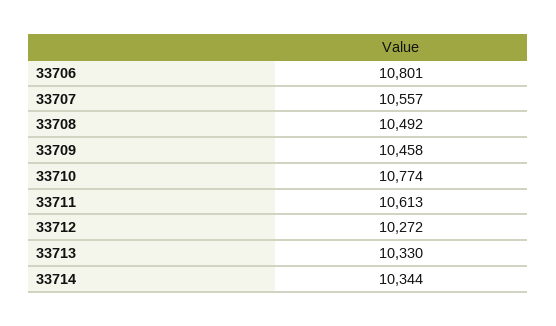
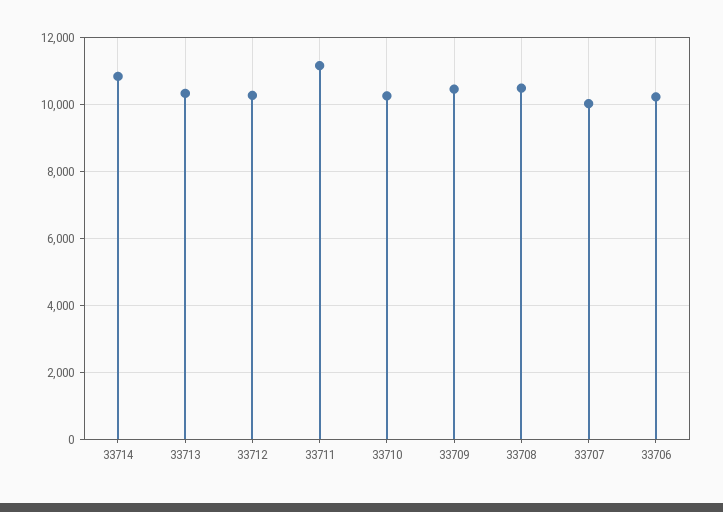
  {
-   "33706": 10801,
+   "33706": 10200,
-   "33707": 10557,
+   "33707": 10000,
    "33708": 10492,
    "33709": 10458,
-   "33710": 10774,
+   "33710": 10200,
-   "33711": 10613,
+   "33711": 11200,
    "33712": 10272,
    "33713": 10330,
-   "33714": 10344
+   "33714": 10800
  }

